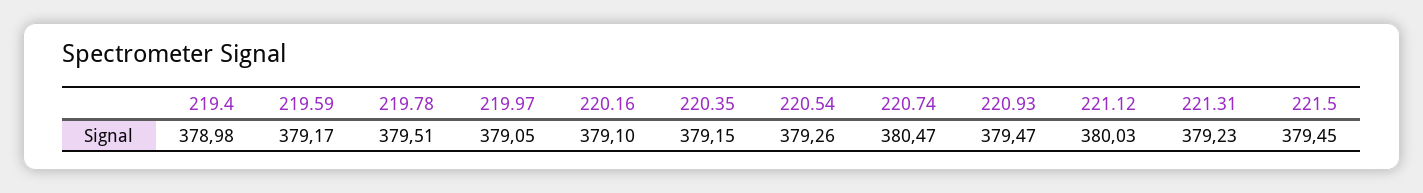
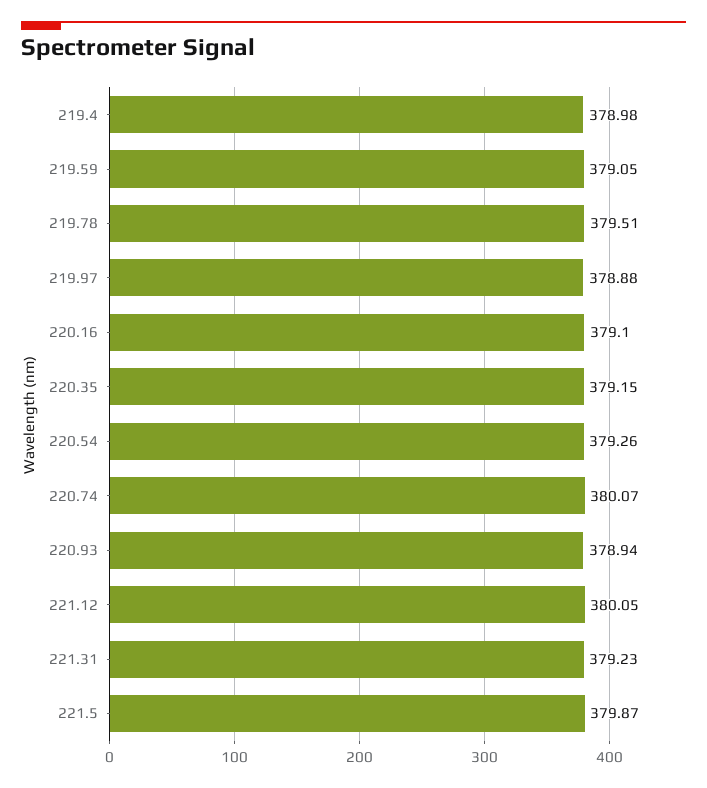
  {
    "219.4": 378.98,
-   "219.59": 379.17,
+   "219.59": 379.05,
    "219.78": 379.51,
-   "219.97": 379.05,
+   "219.97": 378.88,
    "220.16": 379.1,
    "220.35": 379.15,
    "220.54": 379.26,
-   "220.74": 380.47,
+   "220.74": 380.07,
-   "220.93": 379.47,
+   "220.93": 378.94,
-   "221.12": 380.03,
+   "221.12": 380.05,
    "221.31": 379.23,
-   "221.5": 379.45
+   "221.5": 379.87
  }

